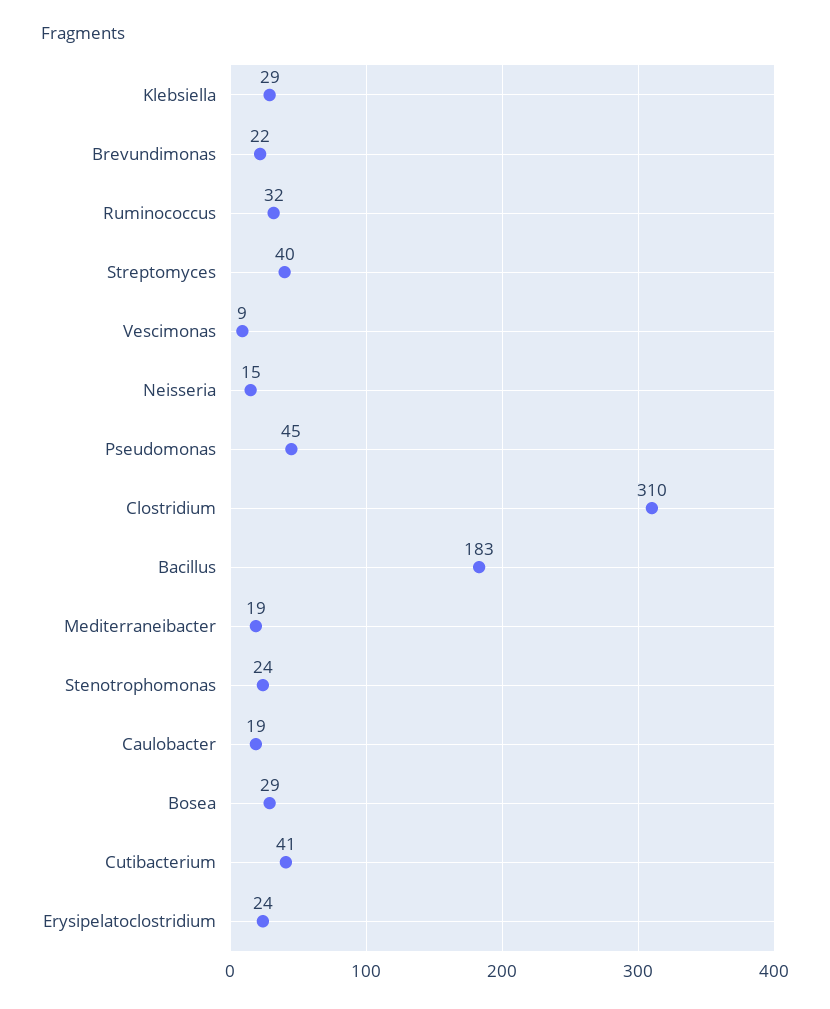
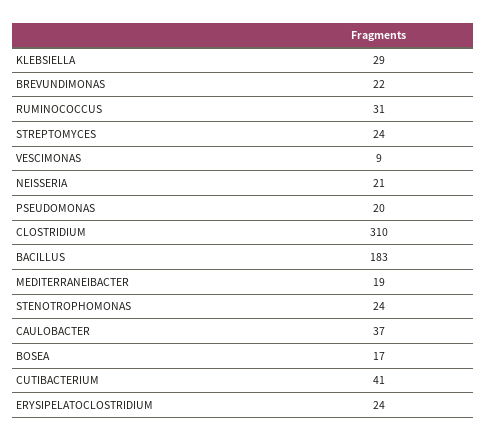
  {
    "Klebsiella": 29,
    "Brevundimonas": 22,
-   "Ruminococcus": 32,
+   "Ruminococcus": 31,
-   "Streptomyces": 40,
+   "Streptomyces": 24,
    "Vescimonas": 9,
-   "Neisseria": 15,
+   "Neisseria": 21,
-   "Pseudomonas": 45,
+   "Pseudomonas": 20,
    "Clostridium": 310,
    "Bacillus": 183,
    "Mediterraneibacter": 19,
    "Stenotrophomonas": 24,
-   "Caulobacter": 19,
+   "Caulobacter": 37,
-   "Bosea": 29,
+   "Bosea": 17,
    "Cutibacterium": 41,
    "Erysipelatoclostridium": 24
  }

